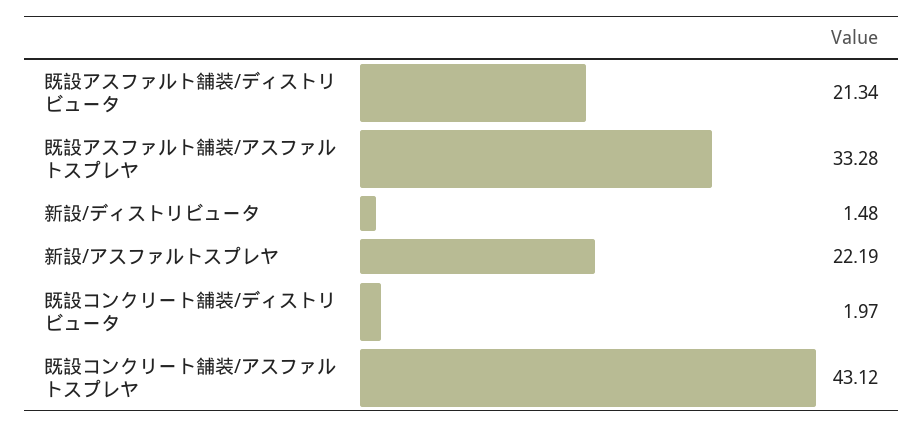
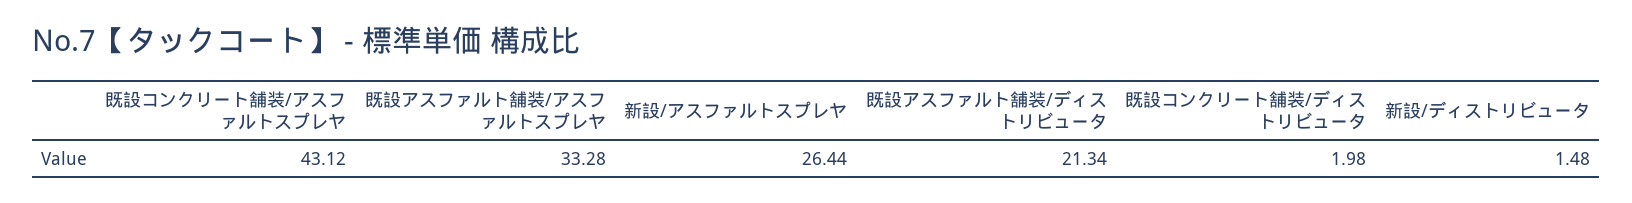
  {
    "既設アスファルト舗装/ディストリビュータ": 21.34,
    "既設アスファルト舗装/アスファルトスプレヤ": 33.28,
    "新設/ディストリビュータ": 1.48,
-   "新設/アスファルトスプレヤ": 22.19,
+   "新設/アスファルトスプレヤ": 26.44,
-   "既設コンクリート舗装/ディストリビュータ": 1.97,
+   "既設コンクリート舗装/ディストリビュータ": 1.98,
    "既設コンクリート舗装/アスファルトスプレヤ": 43.12
  }

